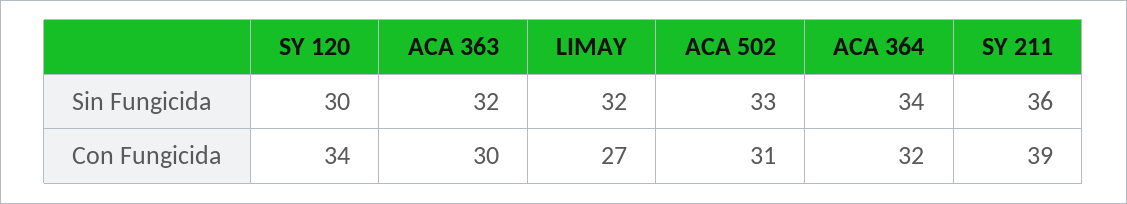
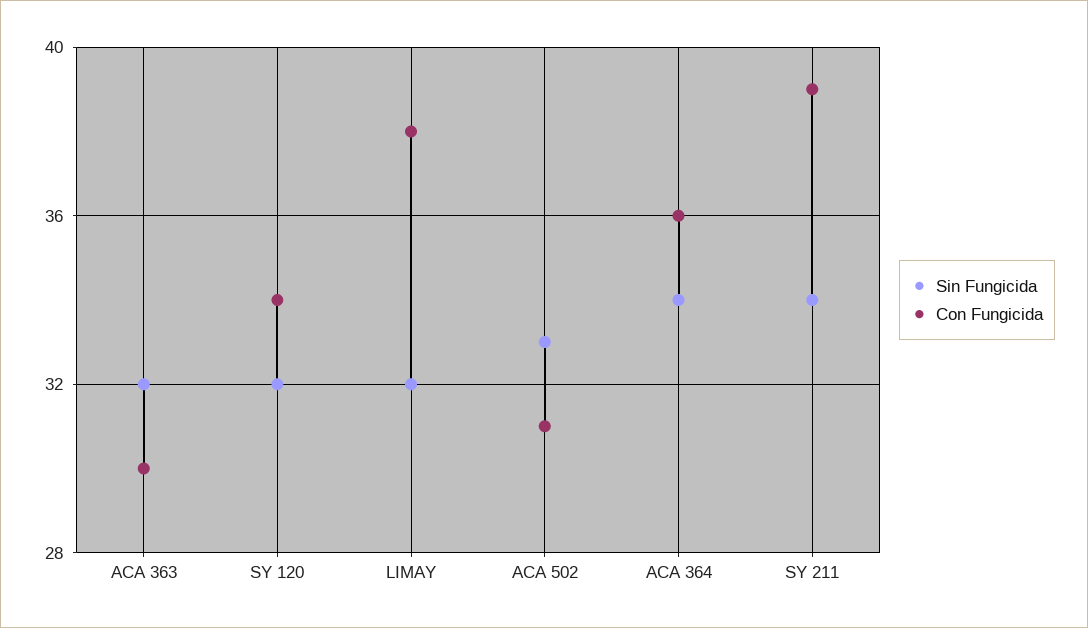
  {
    "Sin Fungicida": {
-     "SY 120": 30,
+     "SY 120": 32,
      "ACA 363": 32,
      "LIMAY": 32,
      "ACA 502": 33,
      "ACA 364": 34,
-     "SY 211": 36
+     "SY 211": 34
    },
    "Con Fungicida": {
      "SY 120": 34,
      "ACA 363": 30,
-     "LIMAY": 27,
+     "LIMAY": 38,
      "ACA 502": 31,
-     "ACA 364": 32,
+     "ACA 364": 36,
      "SY 211": 39
    }
  }

